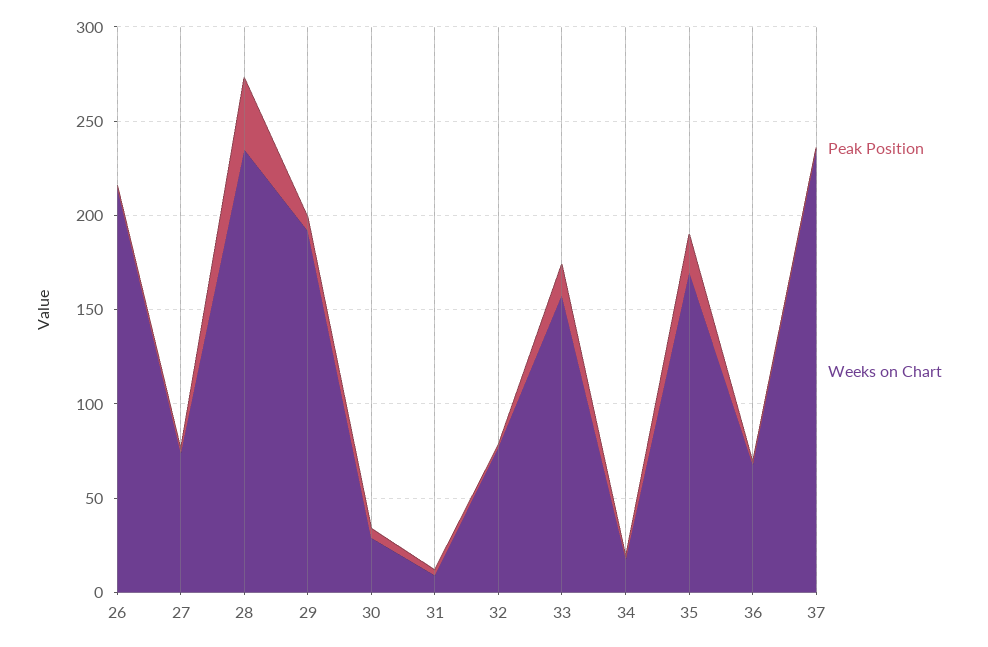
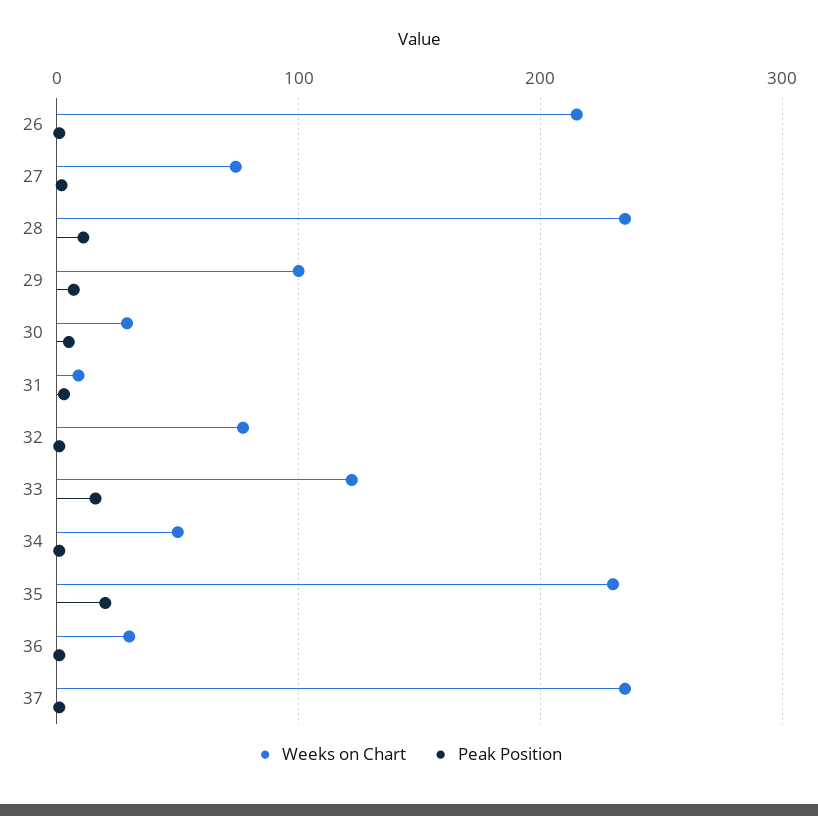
  {
    "Peak Position": {
      "26": 0,
      "27": 0,
-     "28": 40,
+     "28": 10,
      "29": 10,
      "30": 10,
      "31": 0,
      "32": 0,
      "33": 20,
      "34": 0,
      "35": 20,
      "36": 0,
      "37": 0
    },
    "Weeks on Chart": {
      "26": 220,
      "27": 70,
      "28": 240,
-     "29": 190,
+     "29": 100,
      "30": 30,
      "31": 10,
      "32": 80,
-     "33": 160,
+     "33": 120,
-     "34": 20,
+     "34": 50,
-     "35": 170,
+     "35": 230,
-     "36": 70,
+     "36": 30,
      "37": 240
    }
  }

